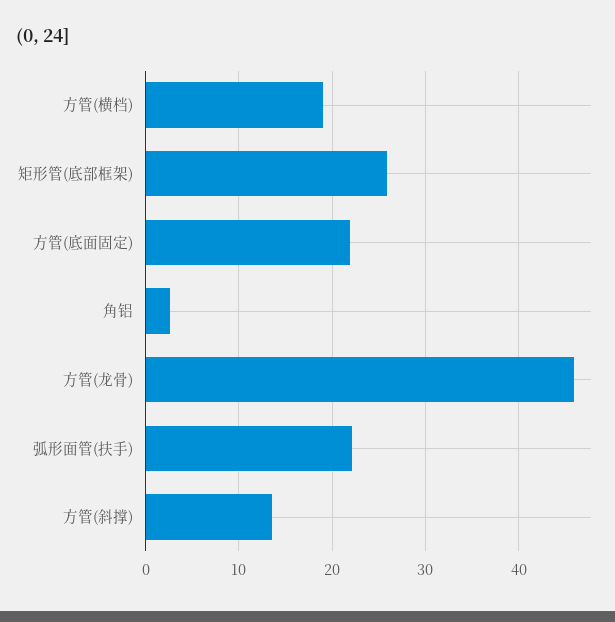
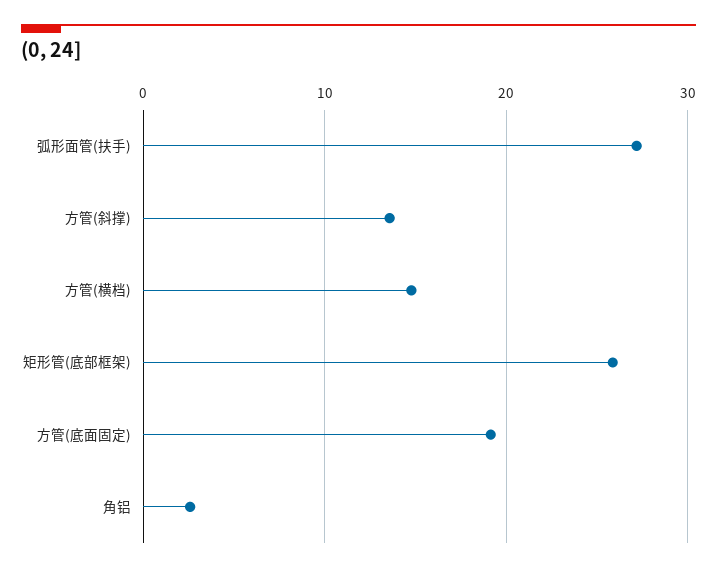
  {
-   "方管(横档)": 19,
+   "方管(横档)": 15,
    "矩形管(底部框架)": 26,
-   "方管(底面固定)": 22,
+   "方管(底面固定)": 19,
    "角铝": 3,
-   "方管(龙骨)": 46,
-   "弧形面管(扶手)": 22,
+   "弧形面管(扶手)": 27,
    "方管(斜撑)": 14
  }

